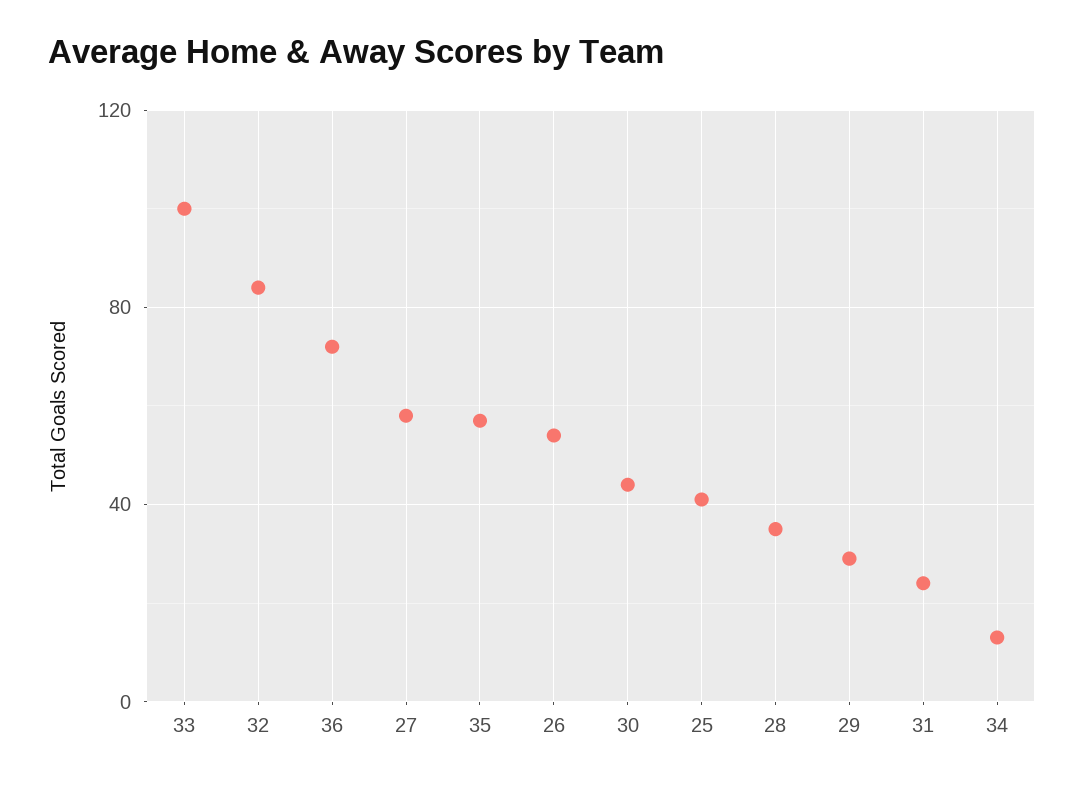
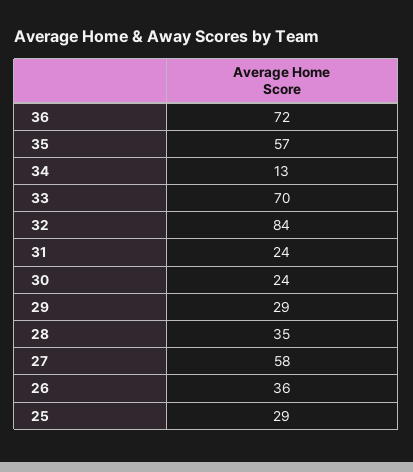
  {
-   "33": 100,
+   "33": 70,
    "32": 84,
    "36": 72,
    "27": 58,
    "35": 57,
-   "26": 55,
+   "26": 36,
-   "30": 45,
+   "30": 24,
-   "25": 40,
+   "25": 29,
    "28": 35,
    "29": 29,
    "31": 24,
    "34": 13
  }

